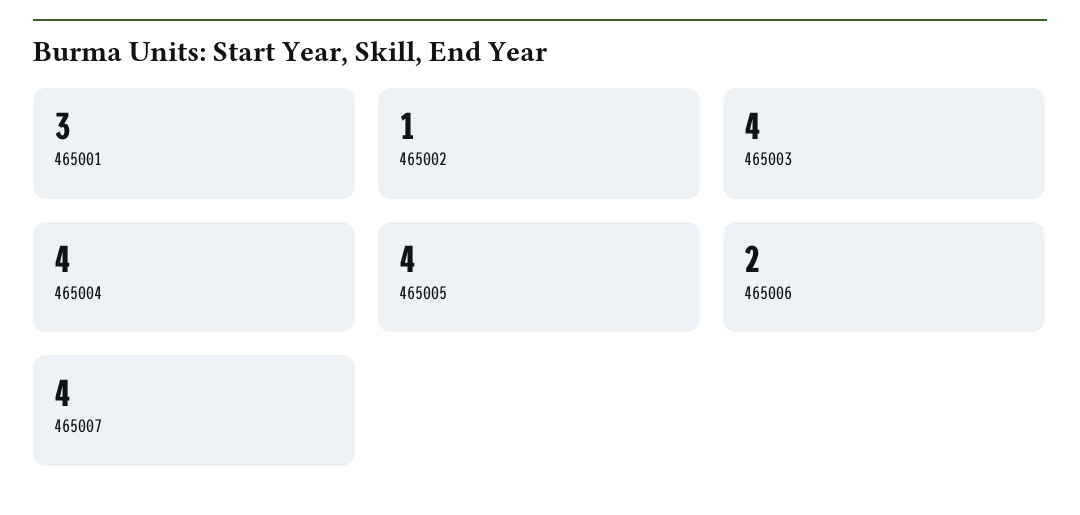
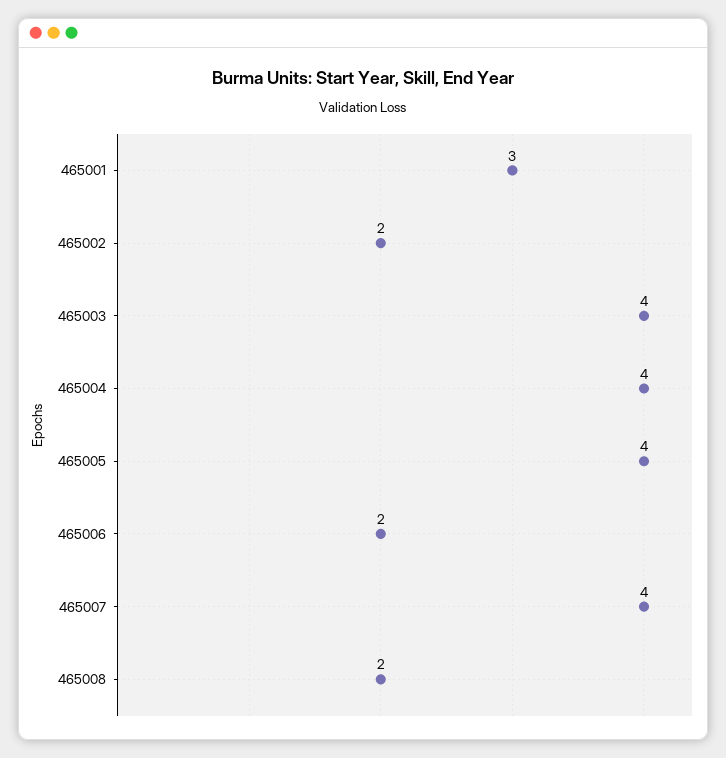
  {
    "465001": 3,
-   "465002": 1,
+   "465002": 2,
    "465003": 4,
    "465004": 4,
    "465005": 4,
    "465006": 2,
-   "465007": 4
+   "465007": 4,
+   "465008": 2
  }

